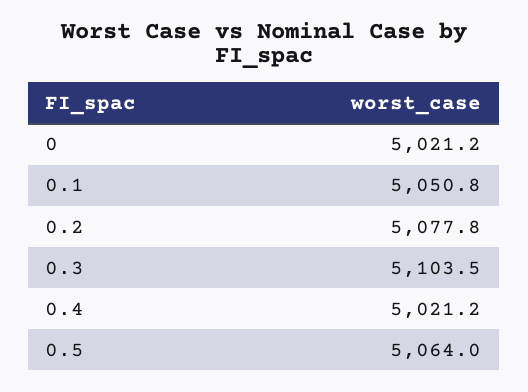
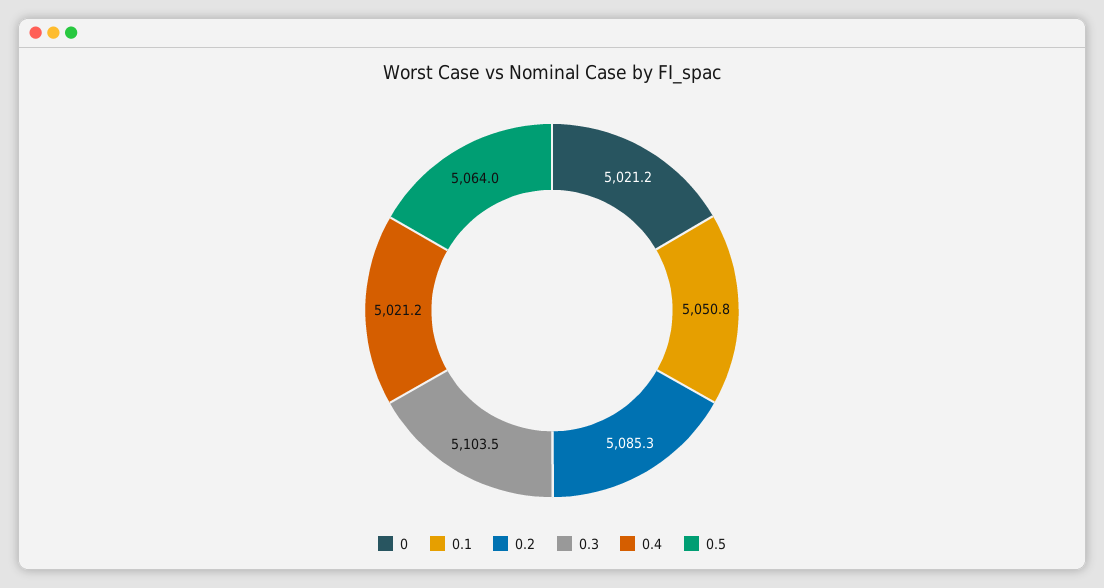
  {
    "0": 5021.2,
    "0.1": 5050.8,
-   "0.2": 5077.8,
+   "0.2": 5085.3,
    "0.3": 5103.5,
    "0.4": 5021.2,
    "0.5": 5064
  }

